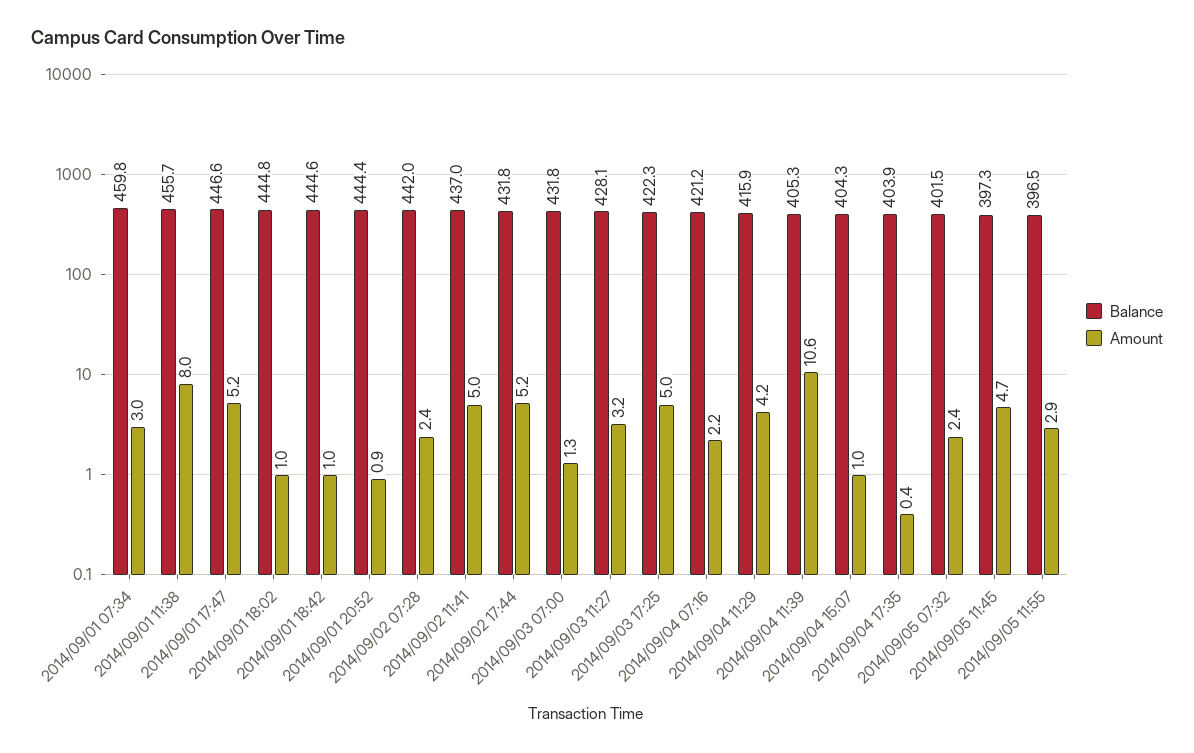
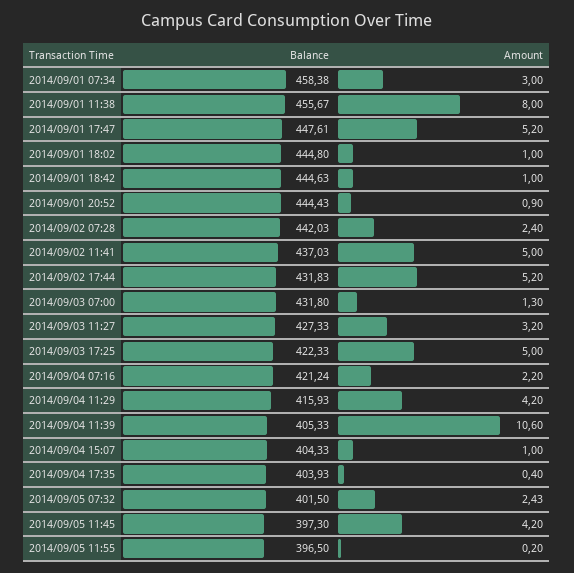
  {
    "Balance": {
-     "2014/09/01 07:34": 459.8,
+     "2014/09/01 07:34": 458.38,
      "2014/09/01 11:38": 455.67,
-     "2014/09/01 17:47": 446.6,
+     "2014/09/01 17:47": 447.61,
      "2014/09/01 18:02": 444.8,
      "2014/09/01 18:42": 444.63,
      "2014/09/01 20:52": 444.43,
      "2014/09/02 07:28": 442.03,
      "2014/09/02 11:41": 437.03,
      "2014/09/02 17:44": 431.83,
      "2014/09/03 07:00": 431.8,
-     "2014/09/03 11:27": 428.1,
+     "2014/09/03 11:27": 427.33,
      "2014/09/03 17:25": 422.33,
      "2014/09/04 07:16": 421.24,
      "2014/09/04 11:29": 415.93,
      "2014/09/04 11:39": 405.33,
      "2014/09/04 15:07": 404.33,
      "2014/09/04 17:35": 403.93,
      "2014/09/05 07:32": 401.5,
      "2014/09/05 11:45": 397.3,
      "2014/09/05 11:55": 396.5
    },
    "Amount": {
      "2014/09/01 07:34": 3,
      "2014/09/01 11:38": 8,
      "2014/09/01 17:47": 5.2,
      "2014/09/01 18:02": 1,
      "2014/09/01 18:42": 1,
      "2014/09/01 20:52": 0.9,
      "2014/09/02 07:28": 2.4,
      "2014/09/02 11:41": 5,
      "2014/09/02 17:44": 5.2,
      "2014/09/03 07:00": 1.3,
      "2014/09/03 11:27": 3.2,
      "2014/09/03 17:25": 5,
      "2014/09/04 07:16": 2.2,
      "2014/09/04 11:29": 4.2,
      "2014/09/04 11:39": 10.6,
      "2014/09/04 15:07": 1,
      "2014/09/04 17:35": 0.4,
      "2014/09/05 07:32": 2.43,
-     "2014/09/05 11:45": 4.7,
+     "2014/09/05 11:45": 4.2,
-     "2014/09/05 11:55": 2.9
+     "2014/09/05 11:55": 0.2
    }
  }

